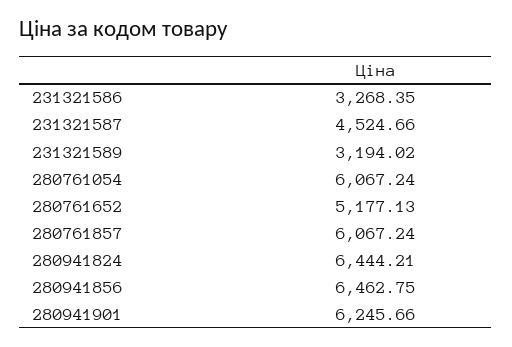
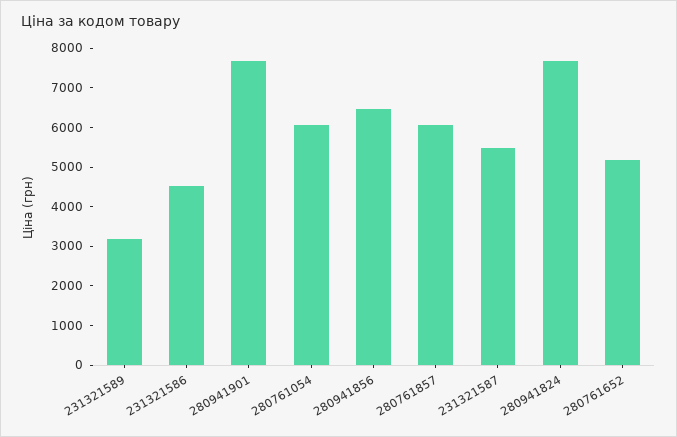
  {
-   "231321586": 3268.35,
+   "231321586": 4500,
-   "231321587": 4524.66,
+   "231321587": 5500,
    "231321589": 3194.02,
    "280761054": 6067.24,
    "280761652": 5177.13,
    "280761857": 6067.24,
-   "280941824": 6444.21,
+   "280941824": 7750,
    "280941856": 6462.75,
-   "280941901": 6245.66
+   "280941901": 7750
  }

